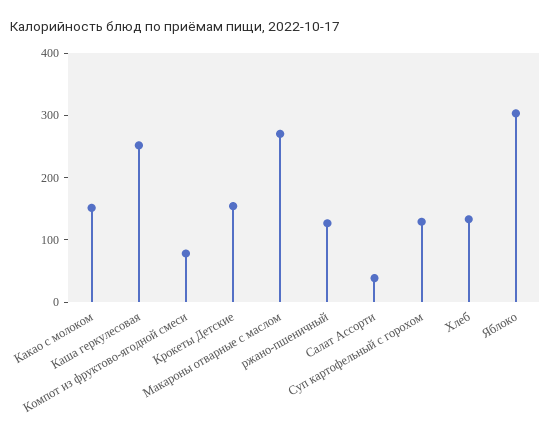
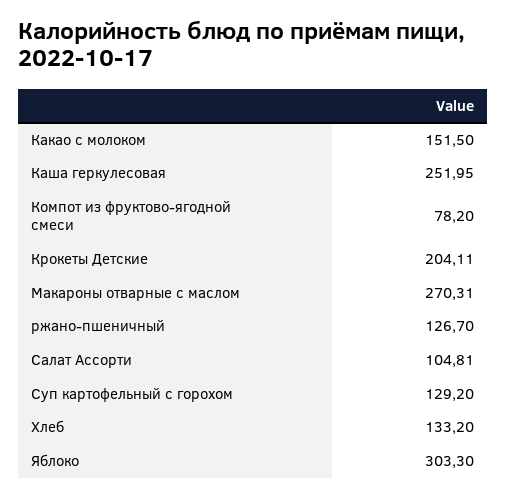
  {
    "Какао с молоком": 151.5,
    "Каша геркулесовая": 251.95,
    "Компот из фруктово-ягодной смеси": 78.2,
-   "Крокеты Детские": 160,
+   "Крокеты Детские": 204.11,
    "Макароны отварные с маслом": 270.31,
    "ржано-пшеничный": 126.7,
-   "Салат Ассорти": 40,
+   "Салат Ассорти": 104.81,
    "Суп картофельный с горохом": 129.2,
    "Хлеб": 133.2,
    "Яблоко": 303.3
  }

